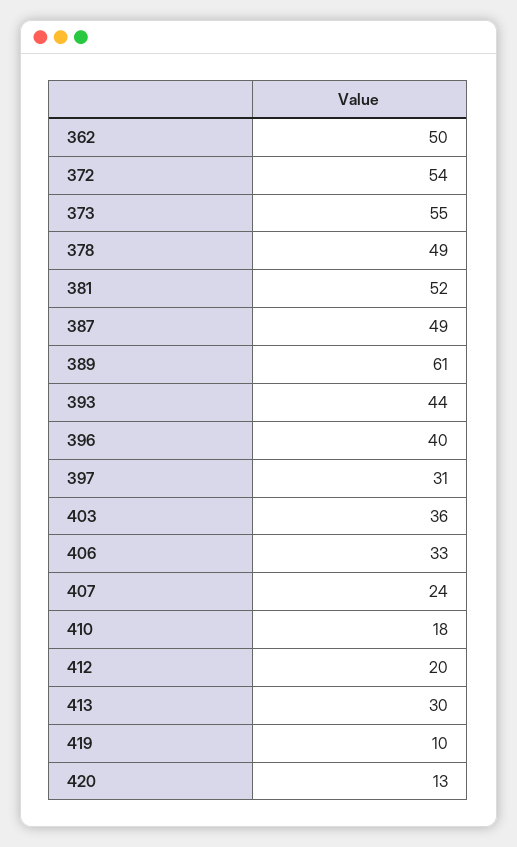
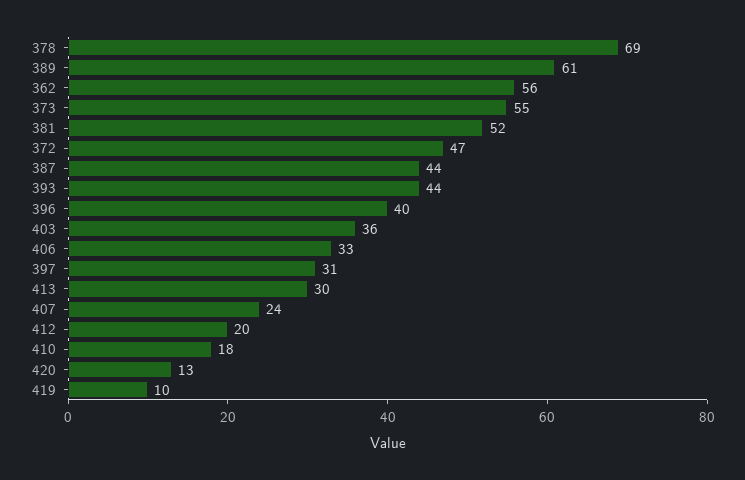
  {
-   "362": 50,
+   "362": 56,
-   "372": 54,
+   "372": 47,
    "373": 55,
-   "378": 49,
+   "378": 69,
    "381": 52,
-   "387": 49,
+   "387": 44,
    "389": 61,
    "393": 44,
    "396": 40,
    "397": 31,
    "403": 36,
    "406": 33,
    "407": 24,
    "410": 18,
    "412": 20,
    "413": 30,
    "419": 10,
    "420": 13
  }

